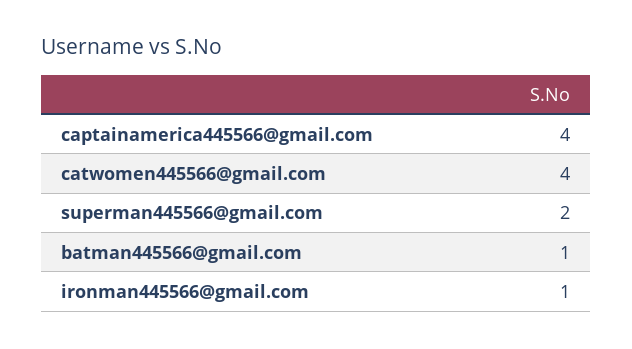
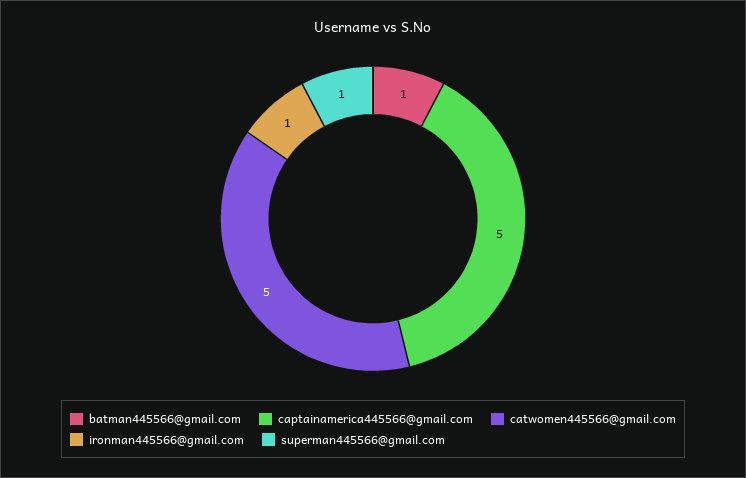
  {
-   "captainamerica445566@gmail.com": 4,
+   "captainamerica445566@gmail.com": 5,
-   "catwomen445566@gmail.com": 4,
+   "catwomen445566@gmail.com": 5,
-   "superman445566@gmail.com": 2,
+   "superman445566@gmail.com": 1,
    "batman445566@gmail.com": 1,
    "ironman445566@gmail.com": 1
  }

